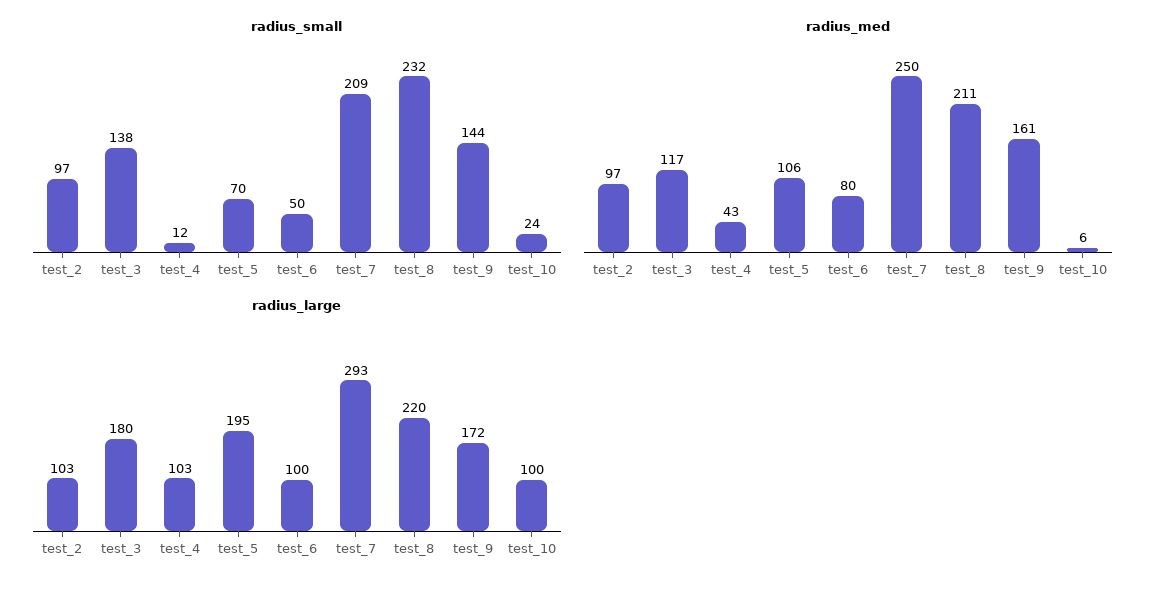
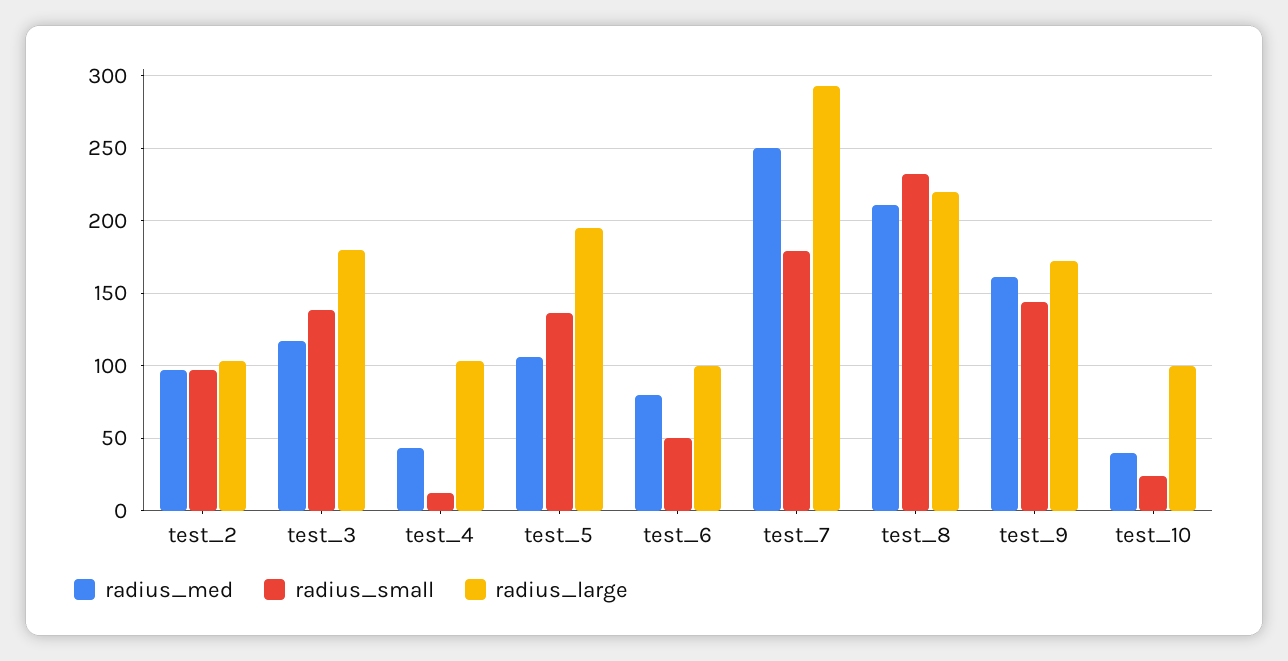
  {
    "radius_small": {
      "test_2": 97,
      "test_3": 138,
      "test_4": 12,
-     "test_5": 70,
+     "test_5": 135,
      "test_6": 50,
-     "test_7": 209,
+     "test_7": 180,
      "test_8": 232,
      "test_9": 144,
      "test_10": 24
    },
    "radius_med": {
      "test_2": 97,
      "test_3": 117,
      "test_4": 43,
      "test_5": 106,
      "test_6": 80,
      "test_7": 250,
      "test_8": 211,
      "test_9": 161,
-     "test_10": 6
+     "test_10": 40
    },
    "radius_large": {
      "test_2": 103,
      "test_3": 180,
      "test_4": 103,
      "test_5": 195,
      "test_6": 100,
      "test_7": 293,
      "test_8": 220,
      "test_9": 172,
      "test_10": 100
    }
  }

